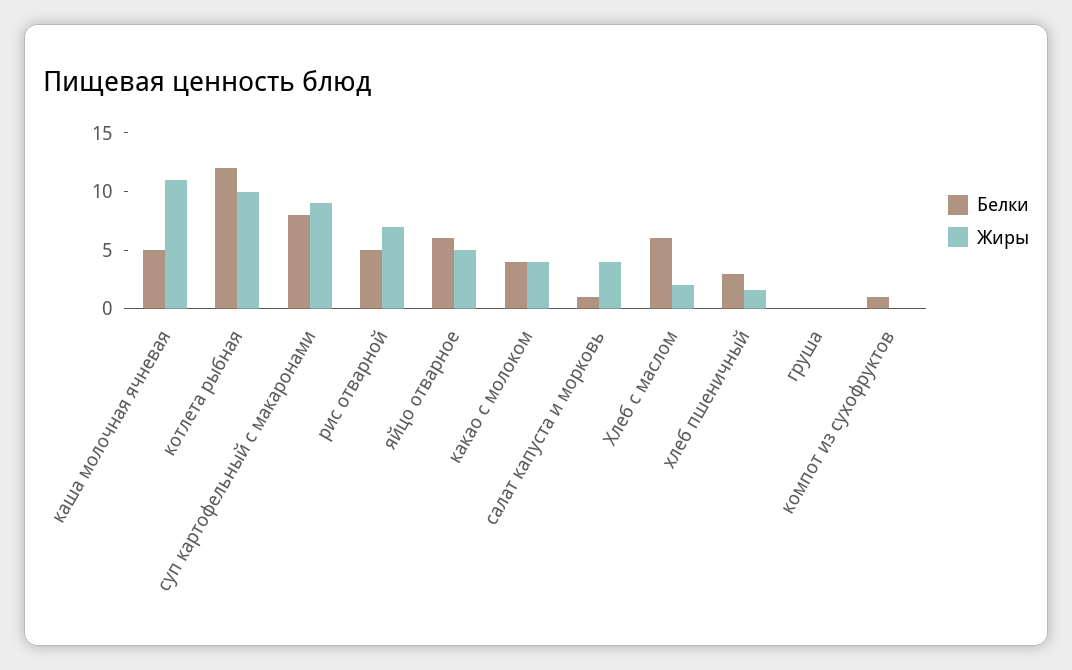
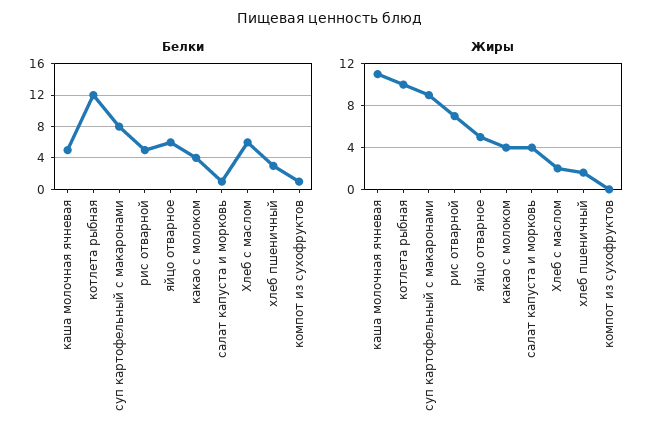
  {
    "Белки": {
      "каша молочная ячневая": 5,
      "котлета рыбная": 12,
      "суп картофельный с макаронами": 8,
      "рис отварной": 5,
      "яйцо отварное": 6,
      "какао с молоком": 4,
      "салат капуста и морковь": 1,
      "Хлеб с маслом": 6,
      "хлеб пшеничный": 3,
-     "груша": 0,
      "компот из сухофруктов": 1
    },
    "Жиры": {
      "каша молочная ячневая": 11,
      "котлета рыбная": 10,
      "суп картофельный с макаронами": 9,
      "рис отварной": 7,
      "яйцо отварное": 5,
      "какао с молоком": 4,
      "салат капуста и морковь": 4,
      "Хлеб с маслом": 2,
      "хлеб пшеничный": 2,
-     "груша": 0,
      "компот из сухофруктов": 0
    }
  }

